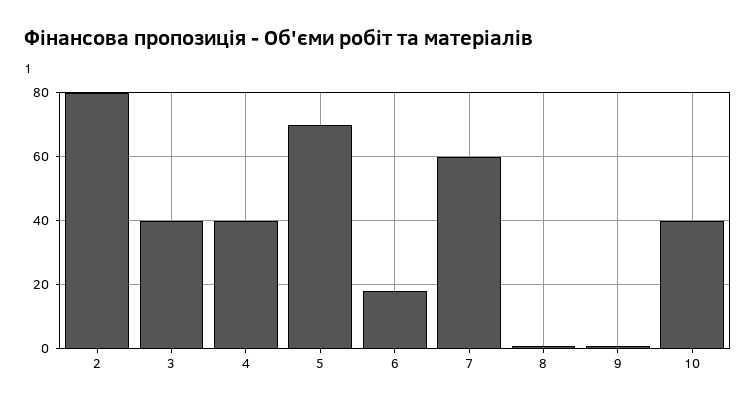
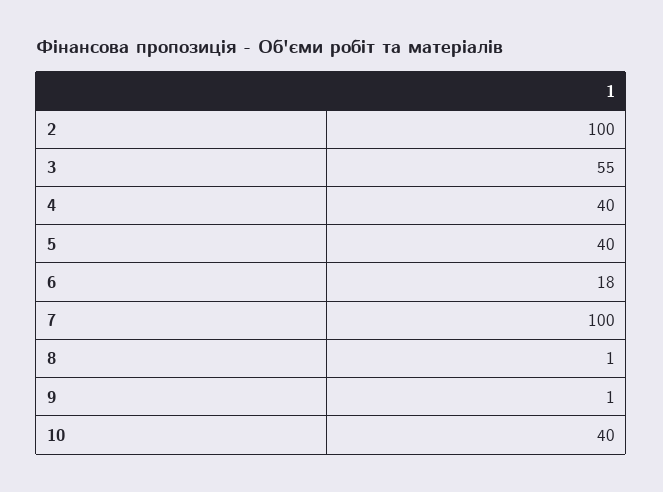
  {
-   "2": 80,
+   "2": 100,
-   "3": 40,
+   "3": 55,
    "4": 40,
-   "5": 70,
+   "5": 40,
    "6": 18,
-   "7": 60,
+   "7": 100,
    "8": 1,
    "9": 1,
    "10": 40
  }

